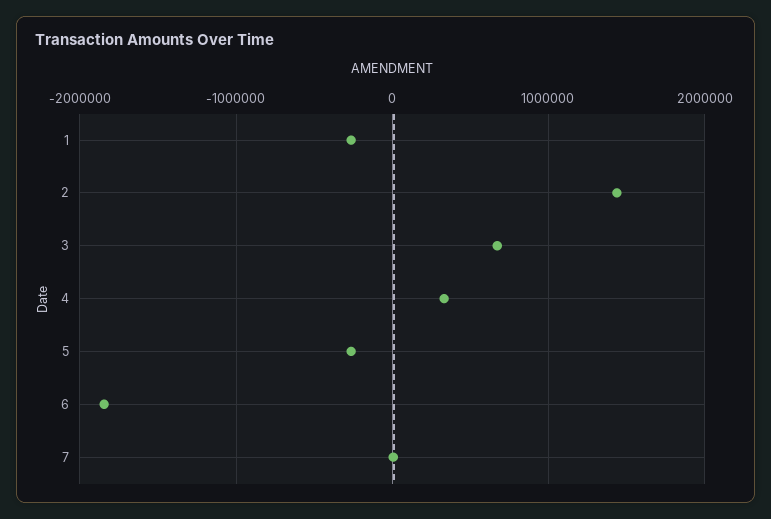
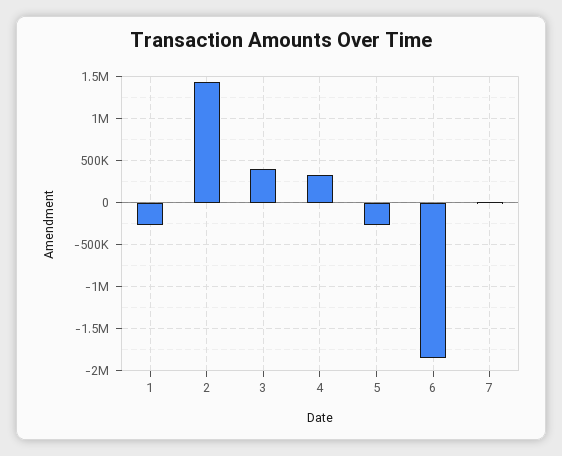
  {
    "1": -300000,
    "2": 1400000,
-   "3": 700000,
+   "3": 400000,
    "4": 300000,
    "5": -300000,
    "6": -1800000,
    "7": 0
  }

